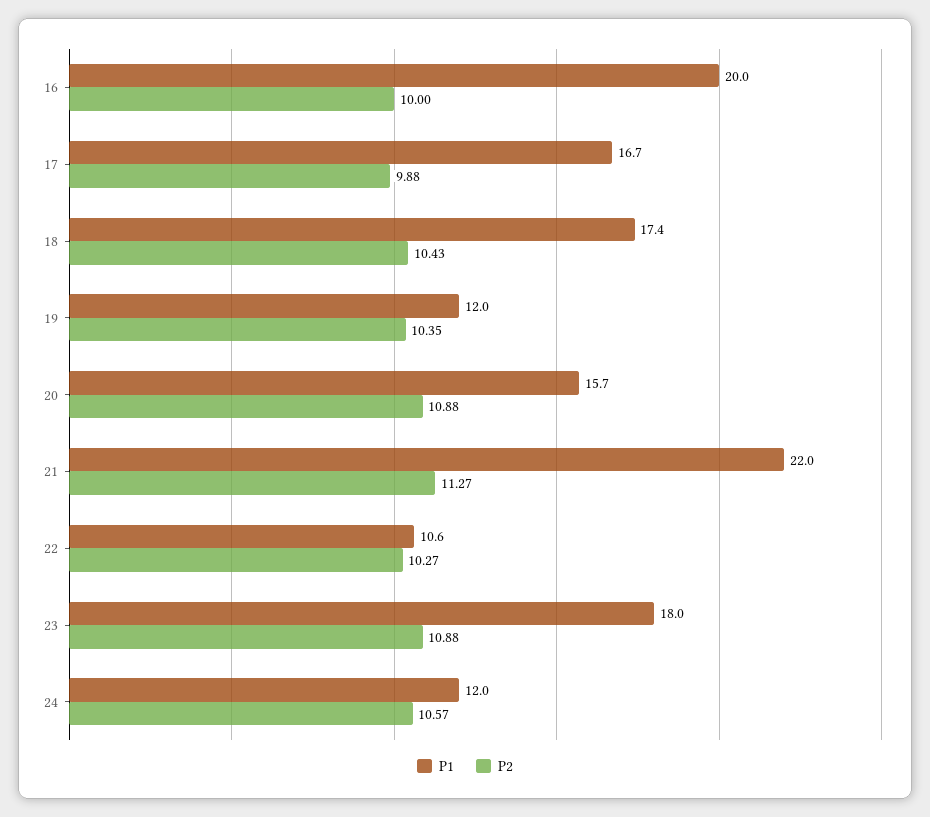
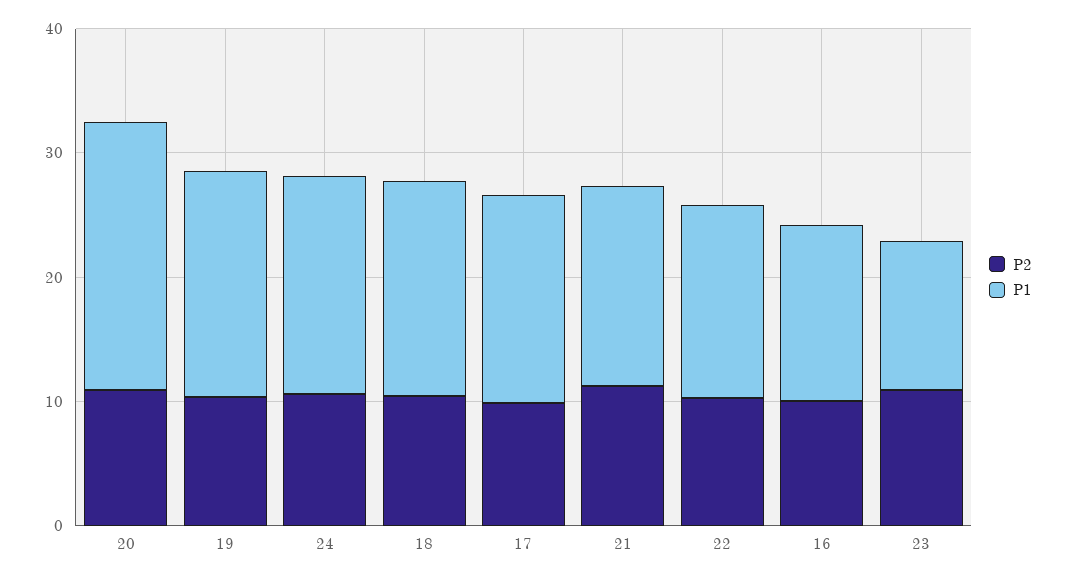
  {
    "P1": {
-     "16": 20,
+     "16": 14,
      "17": 16.7,
      "18": 17.4,
-     "19": 12,
+     "19": 18,
-     "20": 15.7,
+     "20": 22,
-     "21": 22,
+     "21": 16,
-     "22": 10.6,
+     "22": 16,
-     "23": 18,
+     "23": 12,
-     "24": 12
+     "24": 18
    },
    "P2": {
      "16": 10,
      "17": 9.88,
      "18": 10.43,
      "19": 10.35,
      "20": 10.88,
      "21": 11.27,
      "22": 10.27,
      "23": 10.88,
      "24": 10.57
    }
  }

